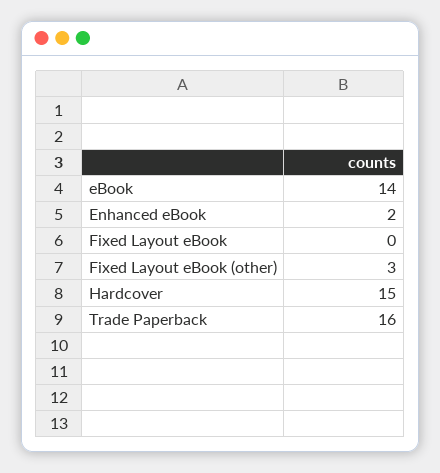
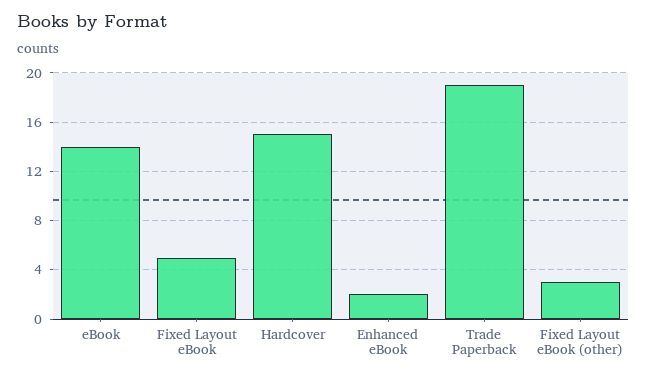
  {
    "eBook": 14,
    "Enhanced eBook": 2,
-   "Fixed Layout eBook": 0,
+   "Fixed Layout eBook": 5,
    "Fixed Layout eBook (other)": 3,
    "Hardcover": 15,
-   "Trade Paperback": 16
+   "Trade Paperback": 19
  }

